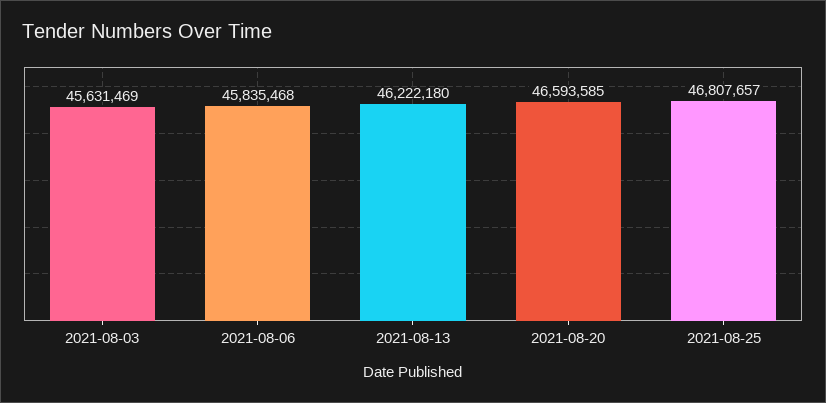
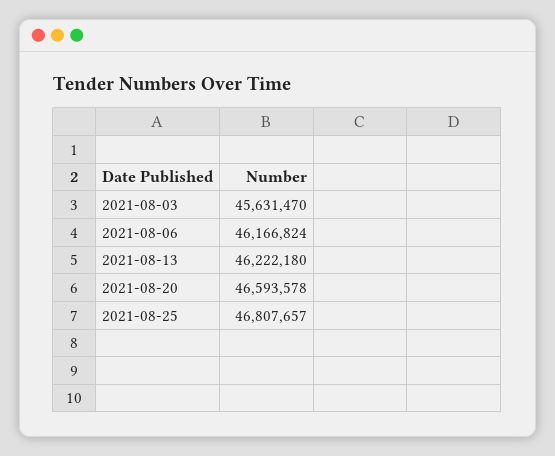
  {
-   "2021-08-03": 45631469,
+   "2021-08-03": 45631470,
-   "2021-08-06": 45835468,
+   "2021-08-06": 46166824,
    "2021-08-13": 46222180,
-   "2021-08-20": 46593585,
+   "2021-08-20": 46593578,
    "2021-08-25": 46807657
  }

